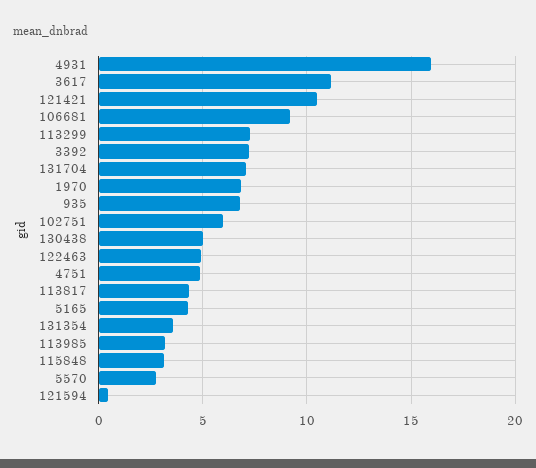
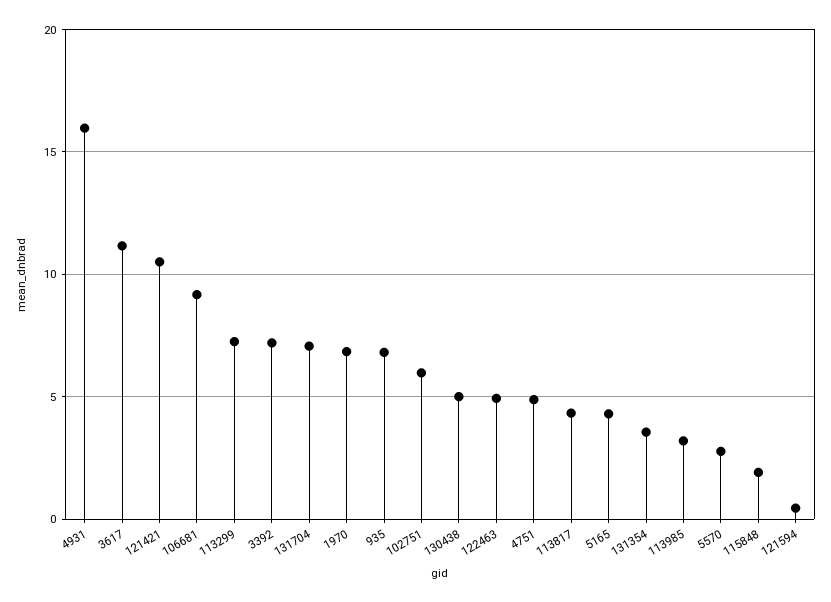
  {
    "4931": 16,
    "3617": 11,
    "121421": 10.5,
    "106681": 9,
    "113299": 7.5,
    "3392": 7,
    "131704": 7,
    "1970": 7,
    "935": 7,
    "102751": 6,
    "130438": 5,
    "122463": 5,
    "4751": 5,
    "113817": 4.5,
    "5165": 4.5,
    "131354": 3.5,
    "113985": 3,
-   "115848": 3,
+   "115848": 2,
    "5570": 3,
    "121594": 0.5
  }

